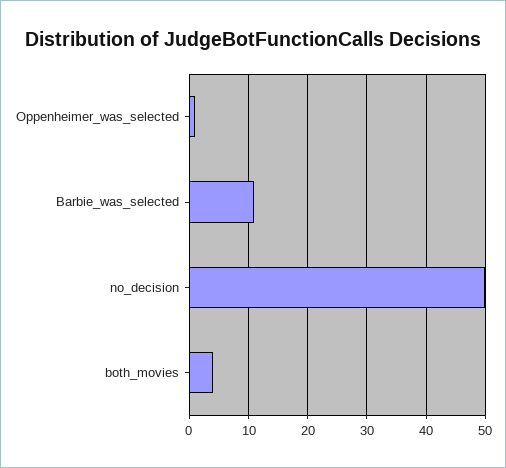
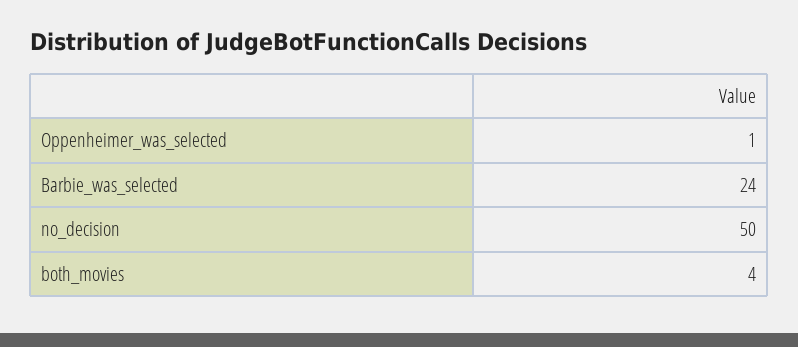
  {
    "Oppenheimer_was_selected": 1,
-   "Barbie_was_selected": 10,
+   "Barbie_was_selected": 24,
    "no_decision": 50,
    "both_movies": 4
  }

